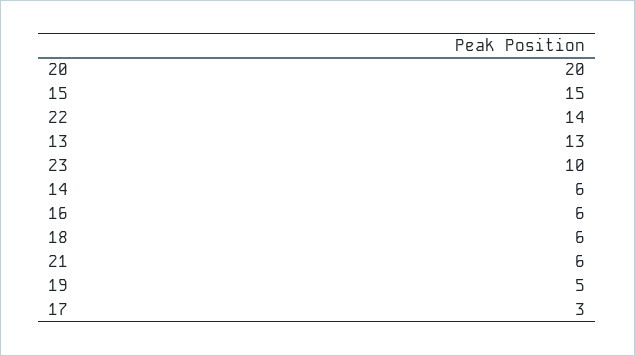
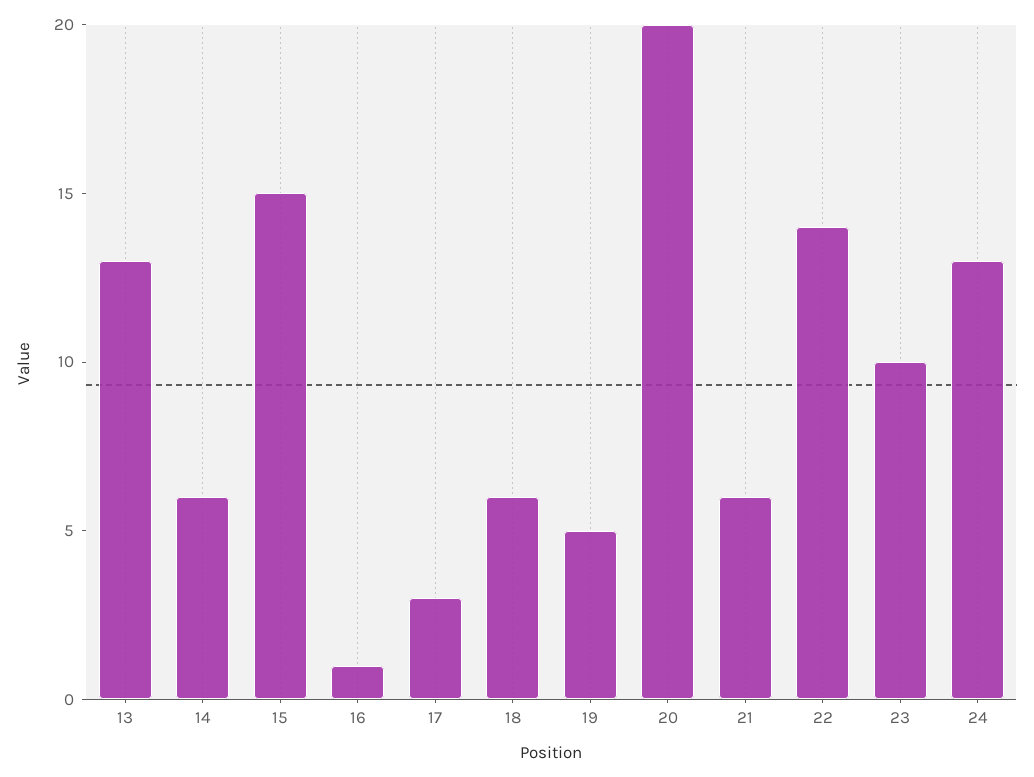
  {
    "20": 20,
    "15": 15,
    "22": 14,
    "13": 13,
    "23": 10,
    "14": 6,
-   "16": 6,
+   "16": 1,
    "18": 6,
    "21": 6,
    "19": 5,
-   "17": 3
+   "17": 3,
+   "24": 13
  }

